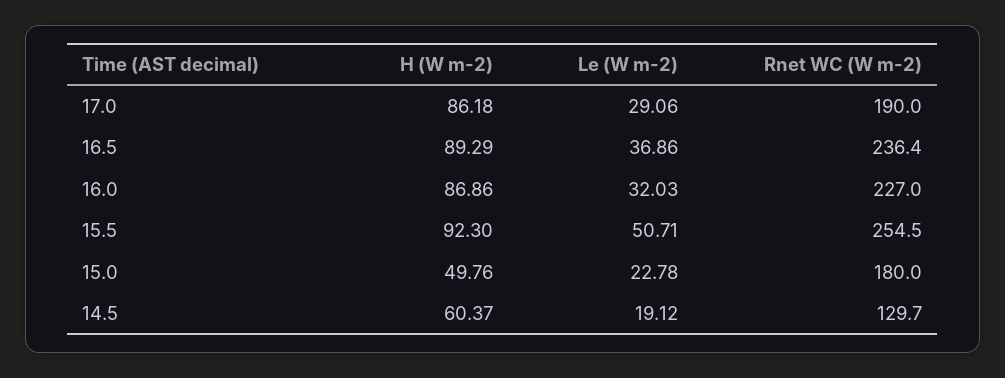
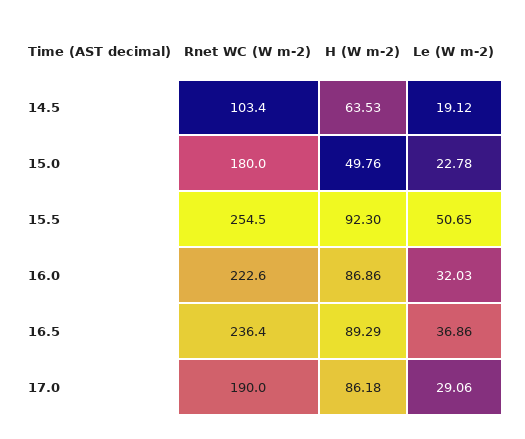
  {
    "H (W m-2)": {
      "17.0": 86.18,
      "16.5": 89.29,
      "16.0": 86.86,
      "15.5": 92.3,
      "15.0": 49.76,
-     "14.5": 60.37
+     "14.5": 63.53
    },
    "Le (W m-2)": {
      "17.0": 29.06,
      "16.5": 36.86,
      "16.0": 32.03,
-     "15.5": 50.71,
+     "15.5": 50.65,
      "15.0": 22.78,
      "14.5": 19.12
    },
    "Rnet WC (W m-2)": {
      "17.0": 190,
      "16.5": 236.4,
-     "16.0": 227,
+     "16.0": 222.6,
      "15.5": 254.5,
      "15.0": 180,
-     "14.5": 129.7
+     "14.5": 103.4
    }
  }

